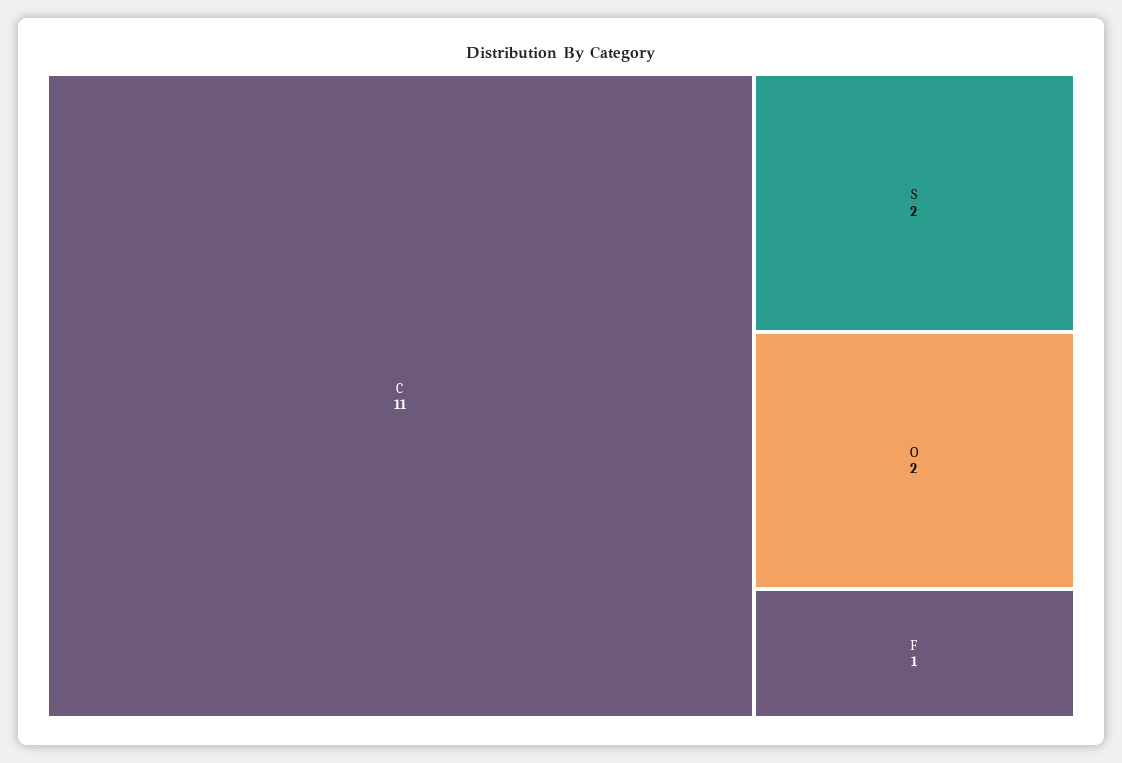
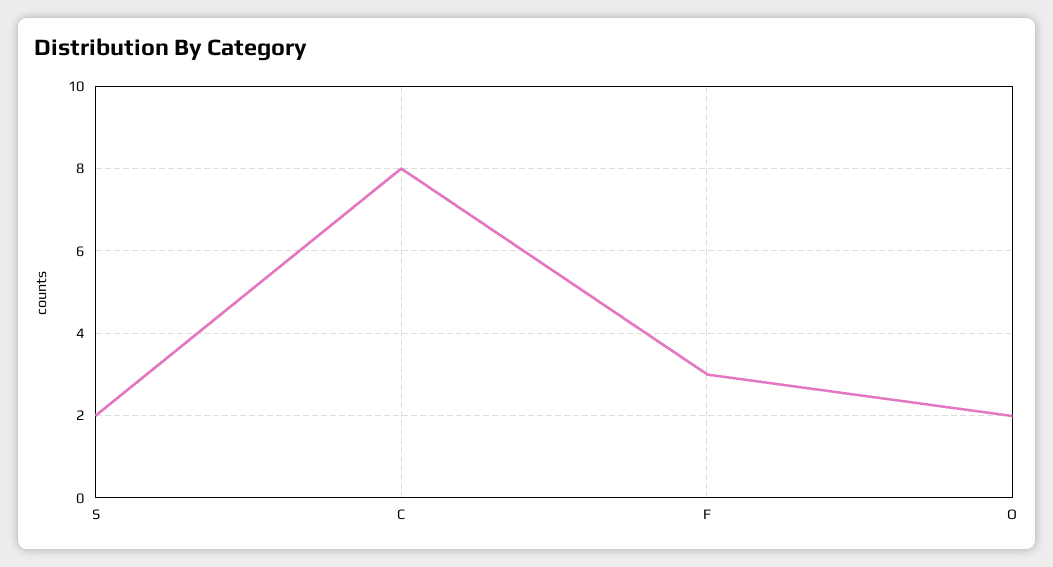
  {
-   "C": 11,
+   "C": 8,
    "S": 2,
    "O": 2,
-   "F": 1
+   "F": 3
  }

